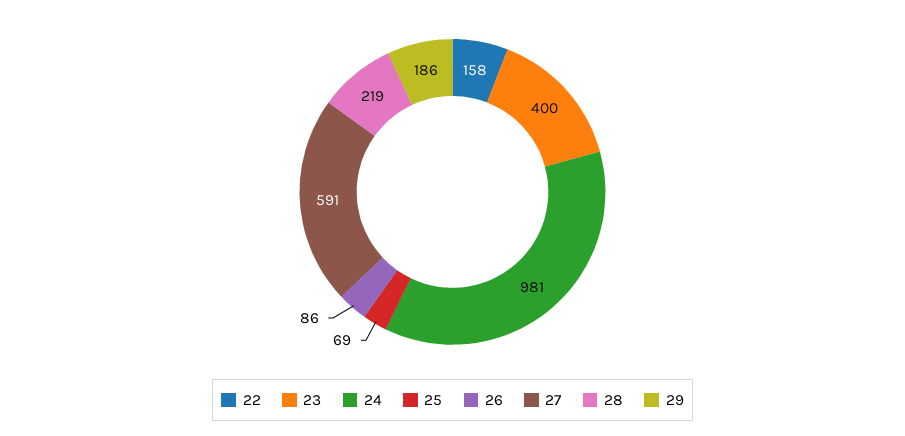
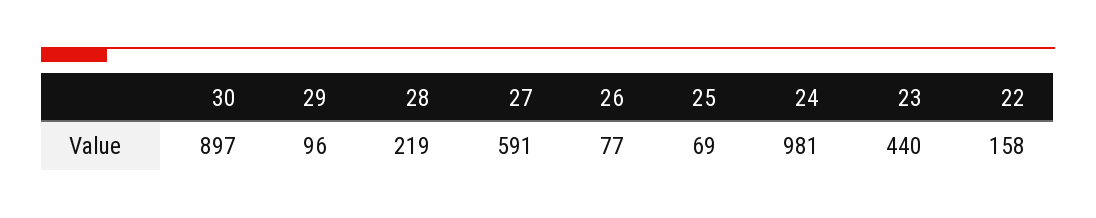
  {
    "22": 158,
-   "23": 400,
+   "23": 440,
    "24": 981,
    "25": 69,
-   "26": 86,
+   "26": 77,
    "27": 591,
    "28": 219,
-   "29": 186
+   "29": 96,
+   "30": 897
  }

